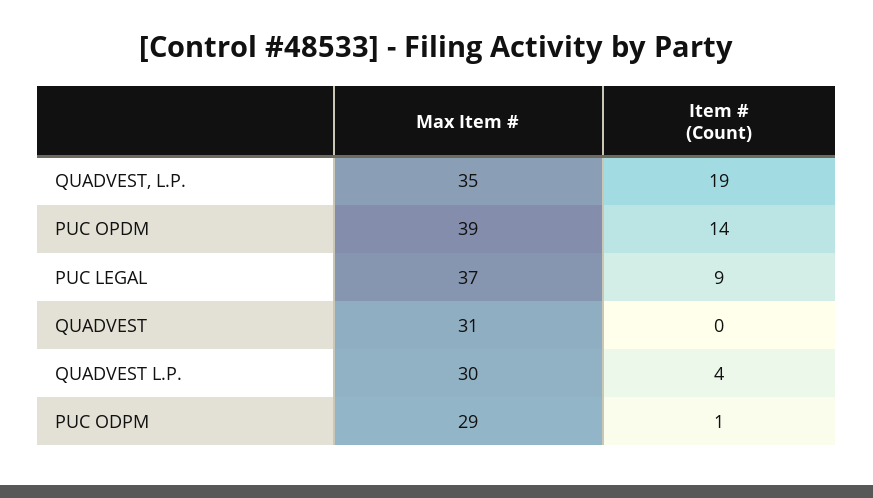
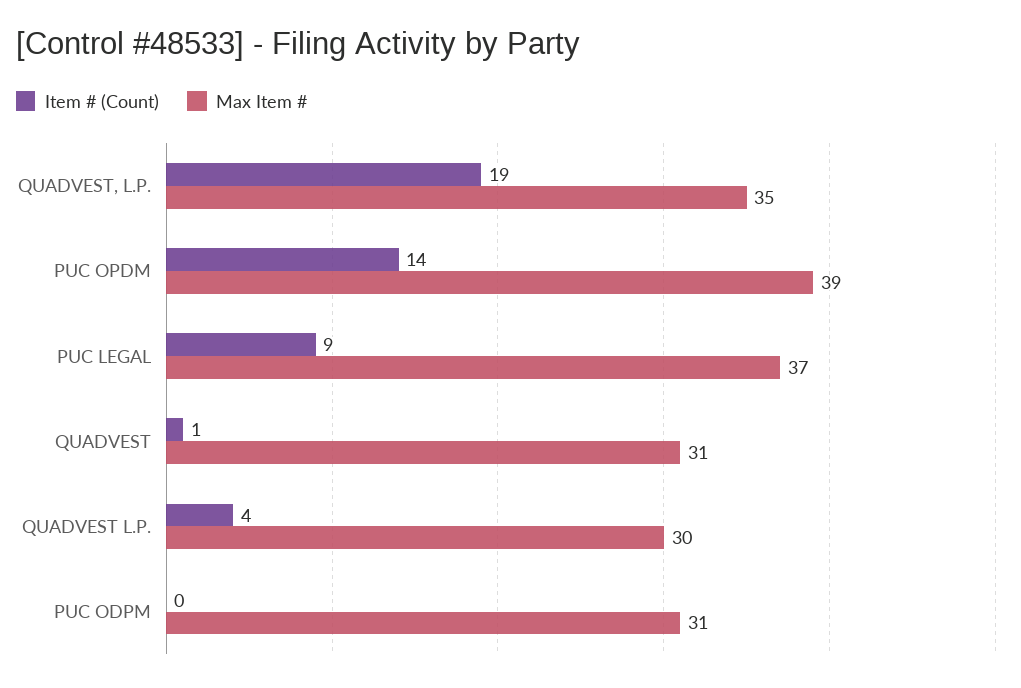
  {
    "Max Item #": {
      "QUADVEST, L.P.": 35,
      "PUC OPDM": 39,
      "PUC LEGAL": 37,
      "QUADVEST": 31,
      "QUADVEST L.P.": 30,
-     "PUC ODPM": 29
+     "PUC ODPM": 31
    },
    "Item # (Count)": {
      "QUADVEST, L.P.": 19,
      "PUC OPDM": 14,
      "PUC LEGAL": 9,
-     "QUADVEST": 0,
+     "QUADVEST": 1,
      "QUADVEST L.P.": 4,
-     "PUC ODPM": 1
+     "PUC ODPM": 0
    }
  }

